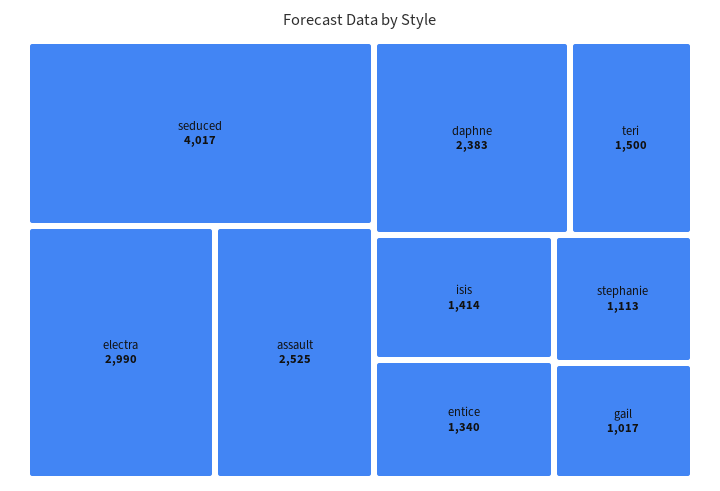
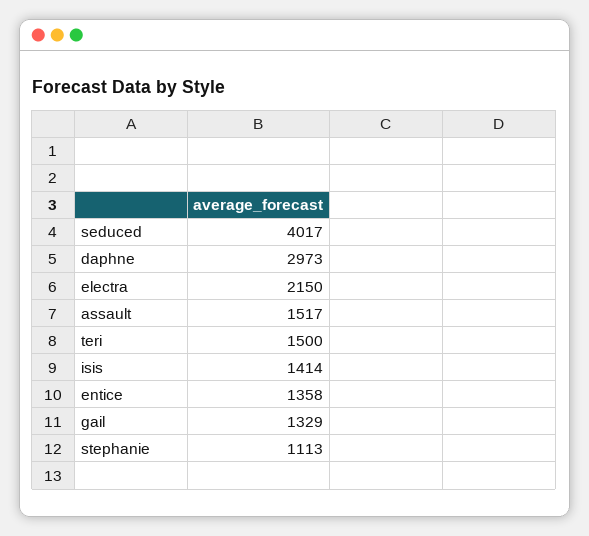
  {
    "seduced": 4017,
-   "electra": 2990,
+   "electra": 2150,
-   "assault": 2525,
+   "assault": 1517,
-   "daphne": 2383,
+   "daphne": 2973,
    "teri": 1500,
    "isis": 1414,
-   "entice": 1340,
+   "entice": 1358,
    "stephanie": 1113,
-   "gail": 1017
+   "gail": 1329
  }

